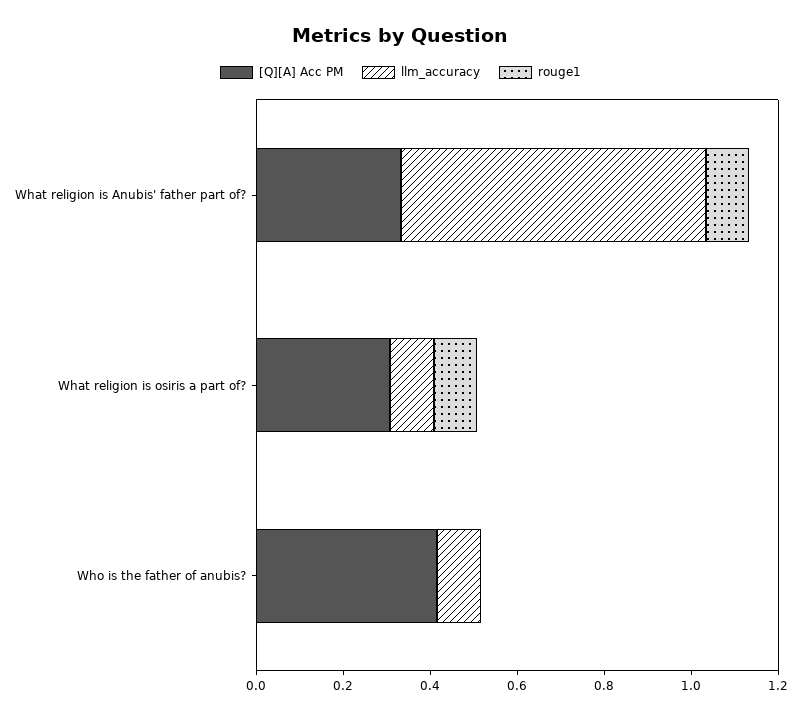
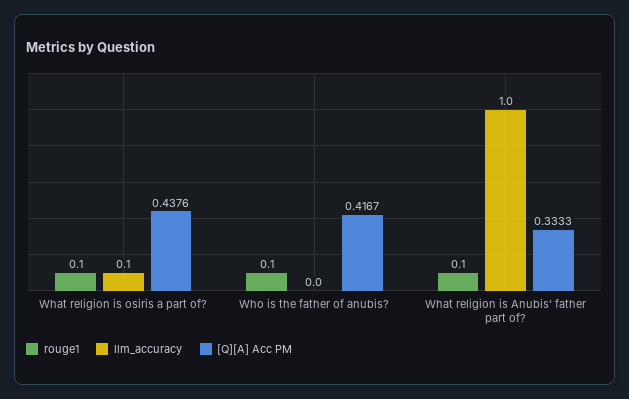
  {
    "[Q][A] Acc PM": {
      "What religion is Anubis' father part of?": 0.3333,
-     "What religion is osiris a part of?": 0.3,
+     "What religion is osiris a part of?": 0.4376,
      "Who is the father of anubis?": 0.4167
    },
    "llm_accuracy": {
-     "What religion is Anubis' father part of?": 0.7,
+     "What religion is Anubis' father part of?": 1,
      "What religion is osiris a part of?": 0.1,
-     "Who is the father of anubis?": 0.1
+     "Who is the father of anubis?": 0
    },
    "rouge1": {
      "What religion is Anubis' father part of?": 0.1,
      "What religion is osiris a part of?": 0.1,
-     "Who is the father of anubis?": 0
+     "Who is the father of anubis?": 0.1
    }
  }

